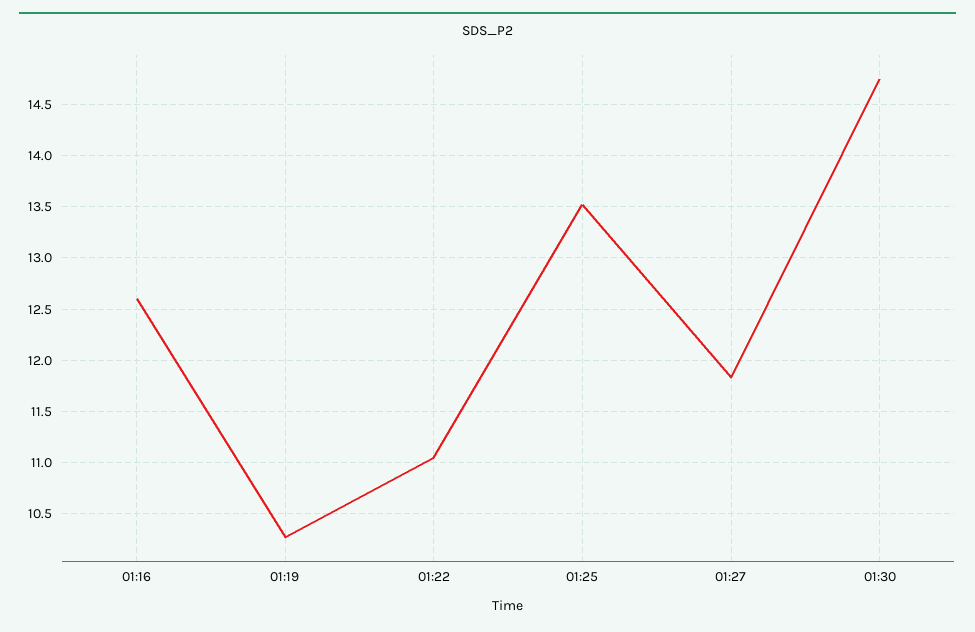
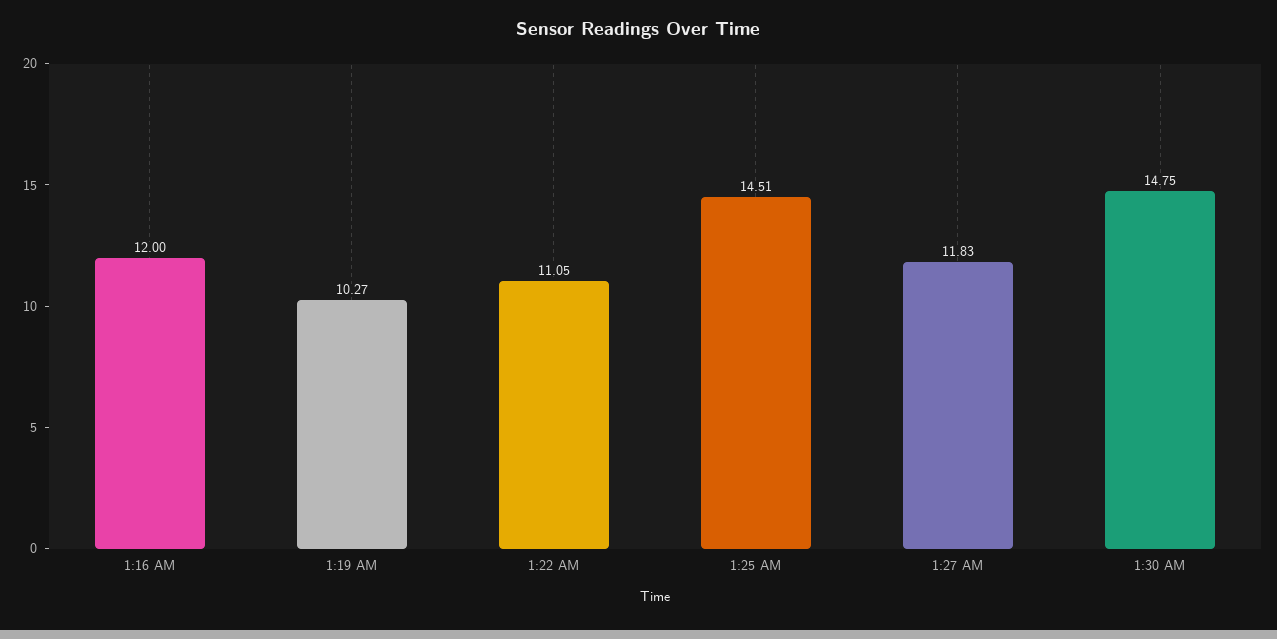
  {
-   "01:16": 12.6,
+   "01:16": 12,
    "01:19": 10.27,
    "01:22": 11.05,
-   "01:25": 13.5,
+   "01:25": 14.51,
    "01:27": 11.83,
    "01:30": 14.75
  }

